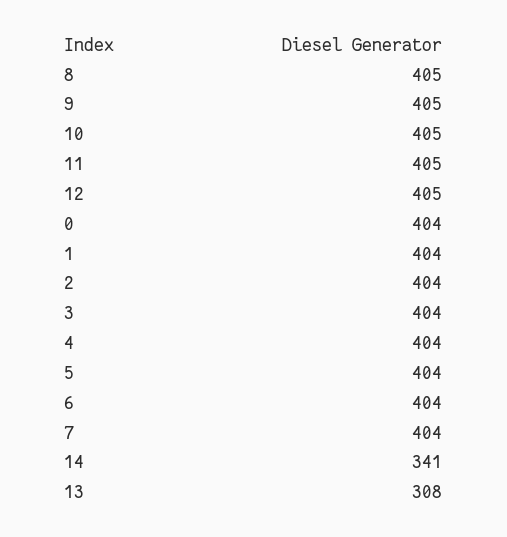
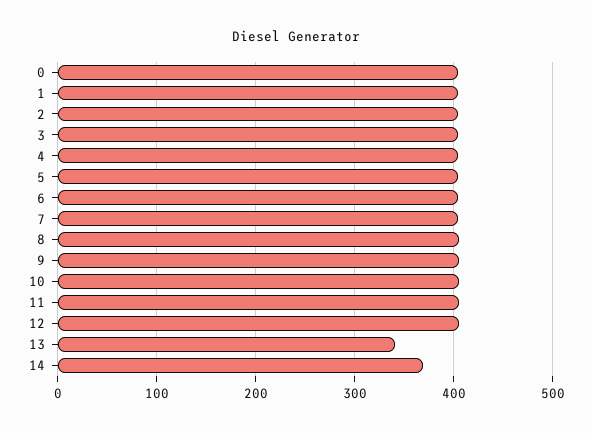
  {
    "8": 405,
    "9": 405,
    "10": 405,
    "11": 405,
    "12": 405,
    "0": 404,
    "1": 404,
    "2": 404,
    "3": 404,
    "4": 404,
    "5": 404,
    "6": 404,
    "7": 404,
-   "14": 341,
+   "14": 370,
-   "13": 308
+   "13": 340
  }

